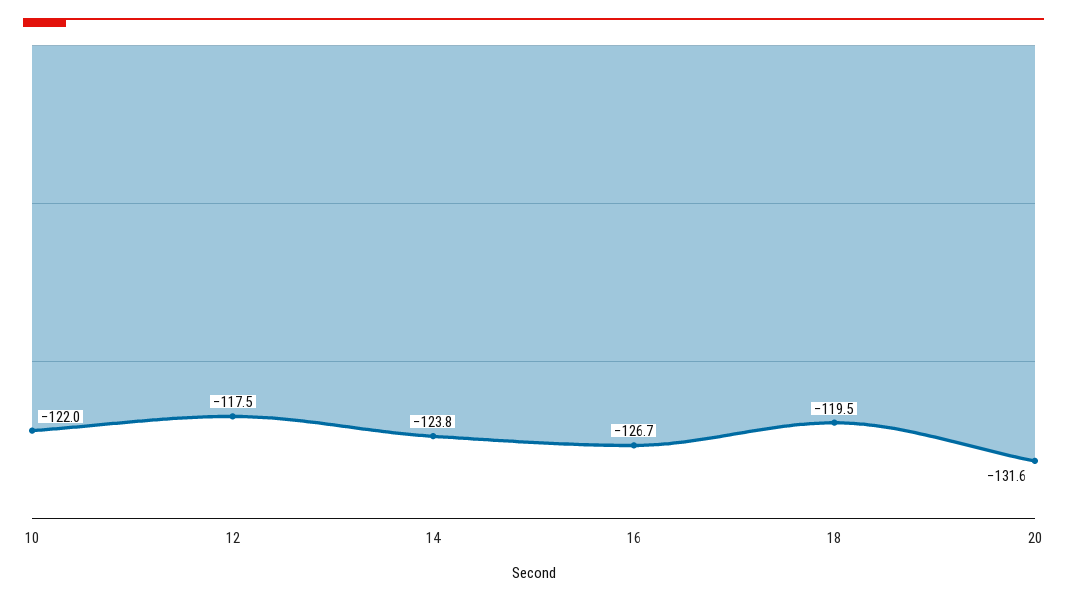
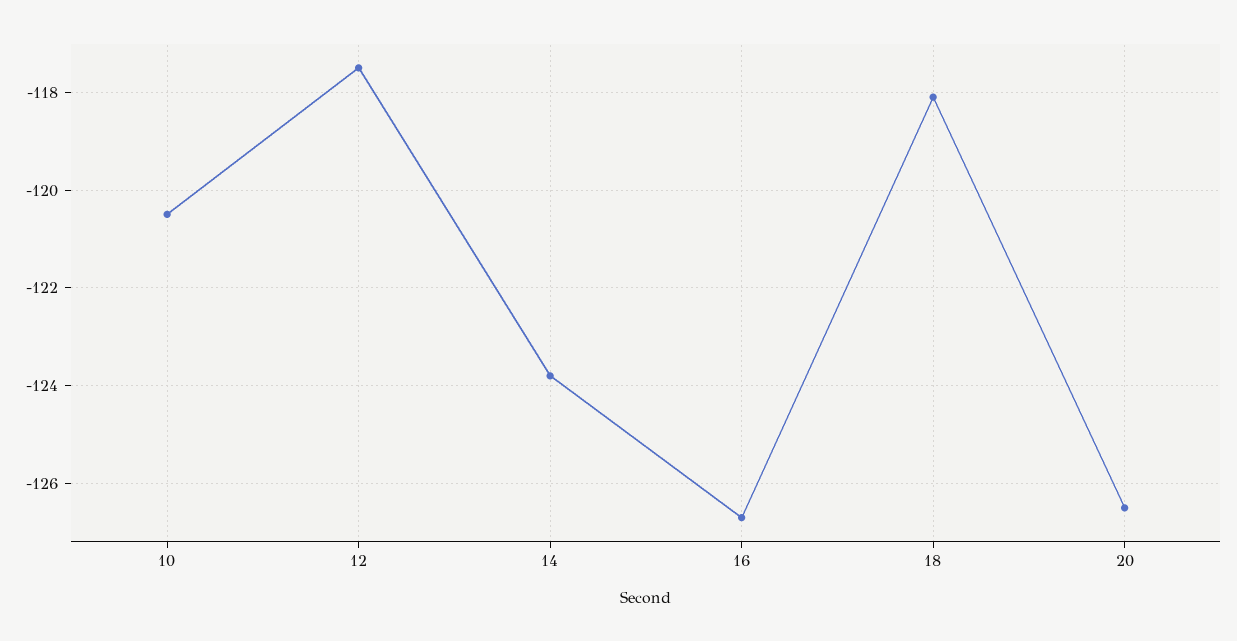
  {
-   "10": -122,
+   "10": -120.5,
    "12": -117.5,
    "14": -123.8,
    "16": -126.7,
-   "18": -119.5,
+   "18": -118,
-   "20": -131.6
+   "20": -126.5
  }

